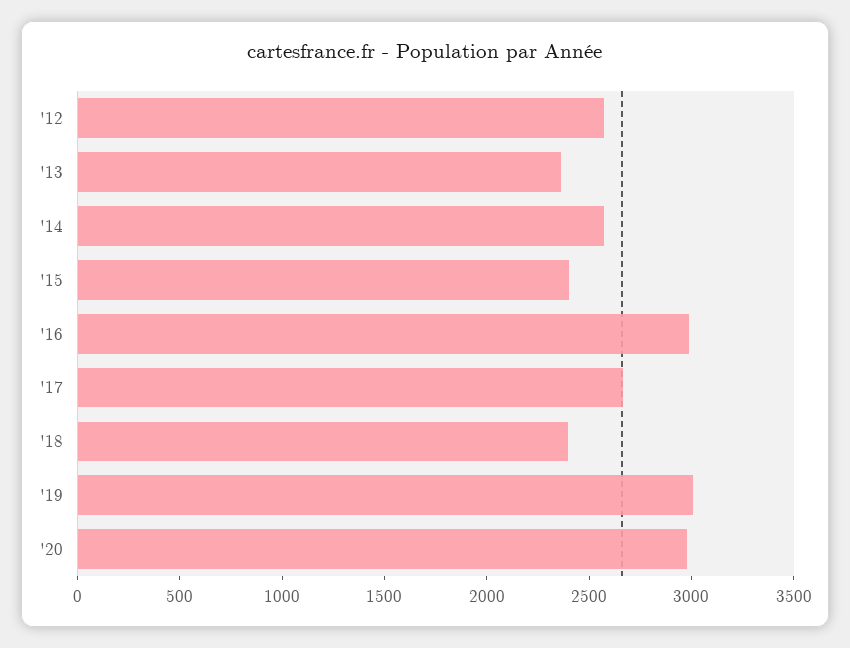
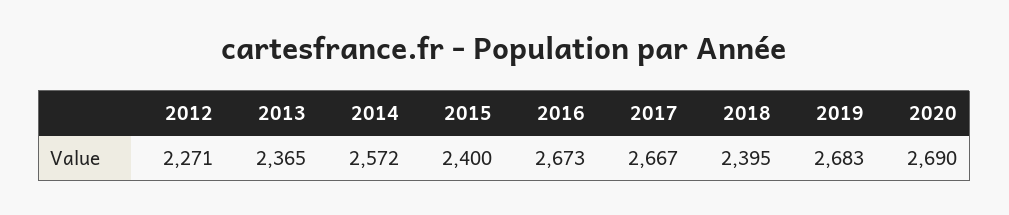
  {
-   "'12": 2600,
+   "'12": 2271,
    "'13": 2365,
    "'14": 2572,
    "'15": 2400,
-   "'16": 3000,
+   "'16": 2673,
    "'17": 2667,
    "'18": 2395,
-   "'19": 3000,
+   "'19": 2683,
-   "'20": 3000
+   "'20": 2690
  }

